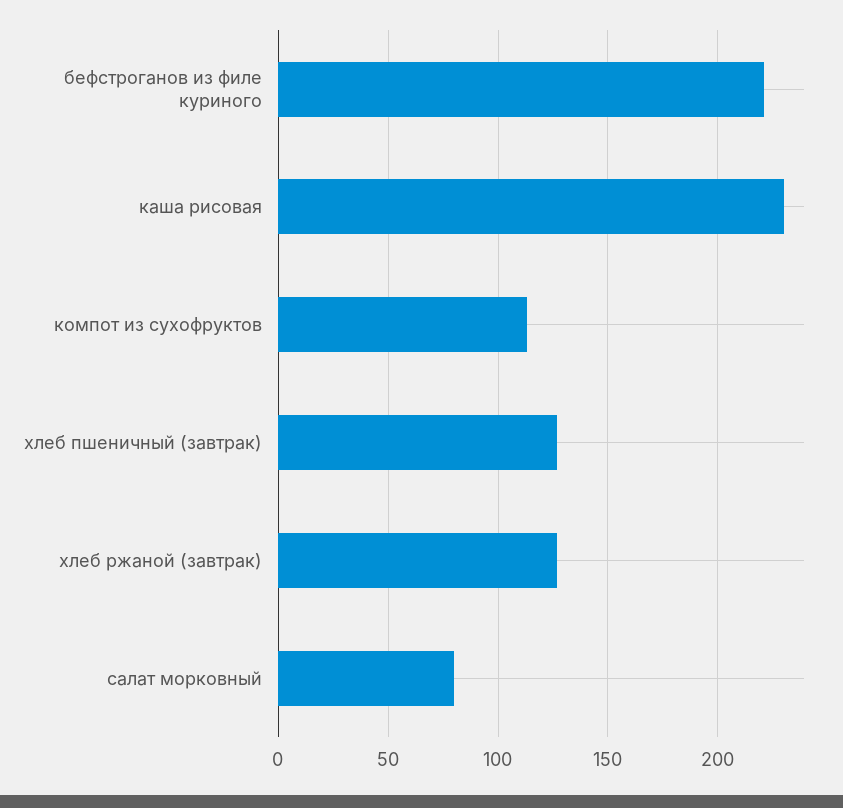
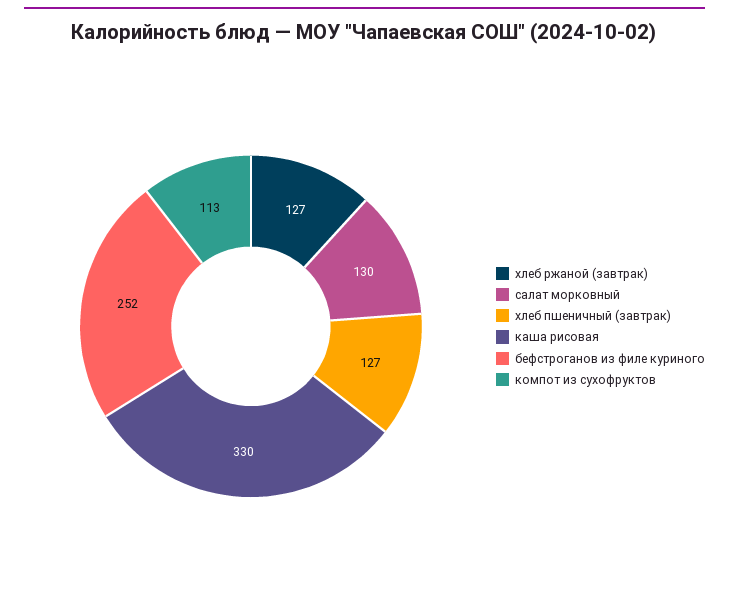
  {
-   "бефстроганов из филе куриного": 220,
+   "бефстроганов из филе куриного": 252,
-   "каша рисовая": 230,
+   "каша рисовая": 330,
    "компот из сухофруктов": 113,
    "хлеб пшеничный (завтрак)": 127,
    "хлеб ржаной (завтрак)": 127,
-   "салат морковный": 80
+   "салат морковный": 130
  }

